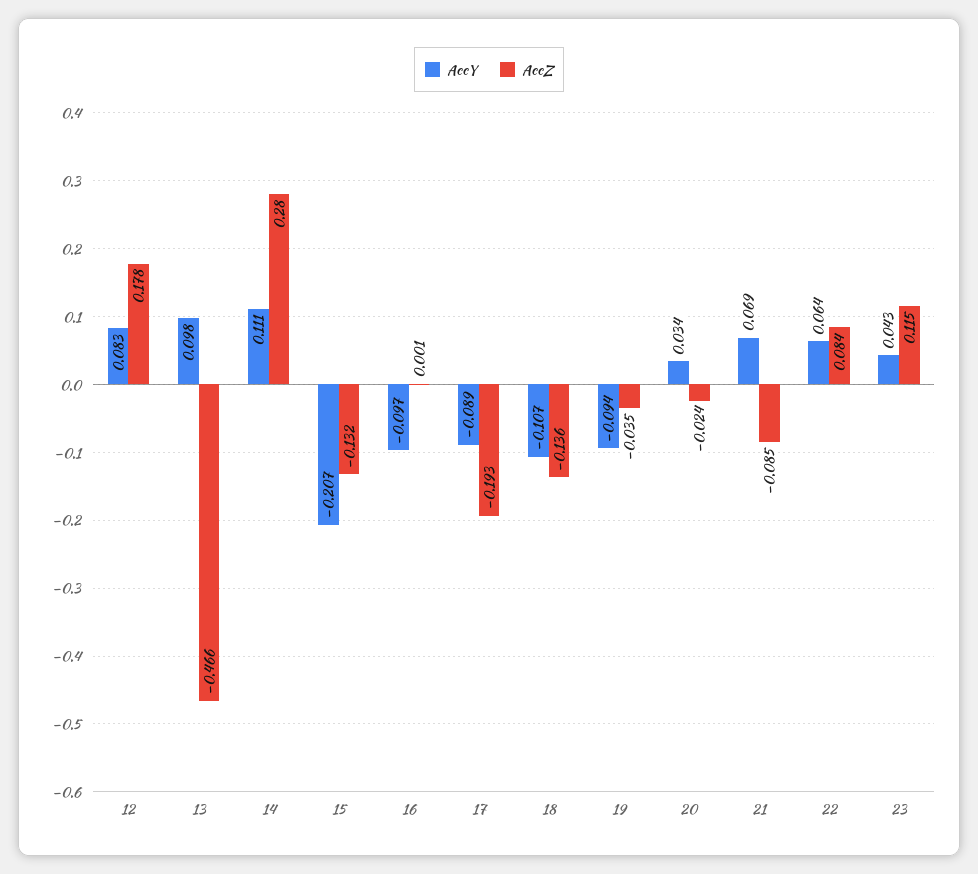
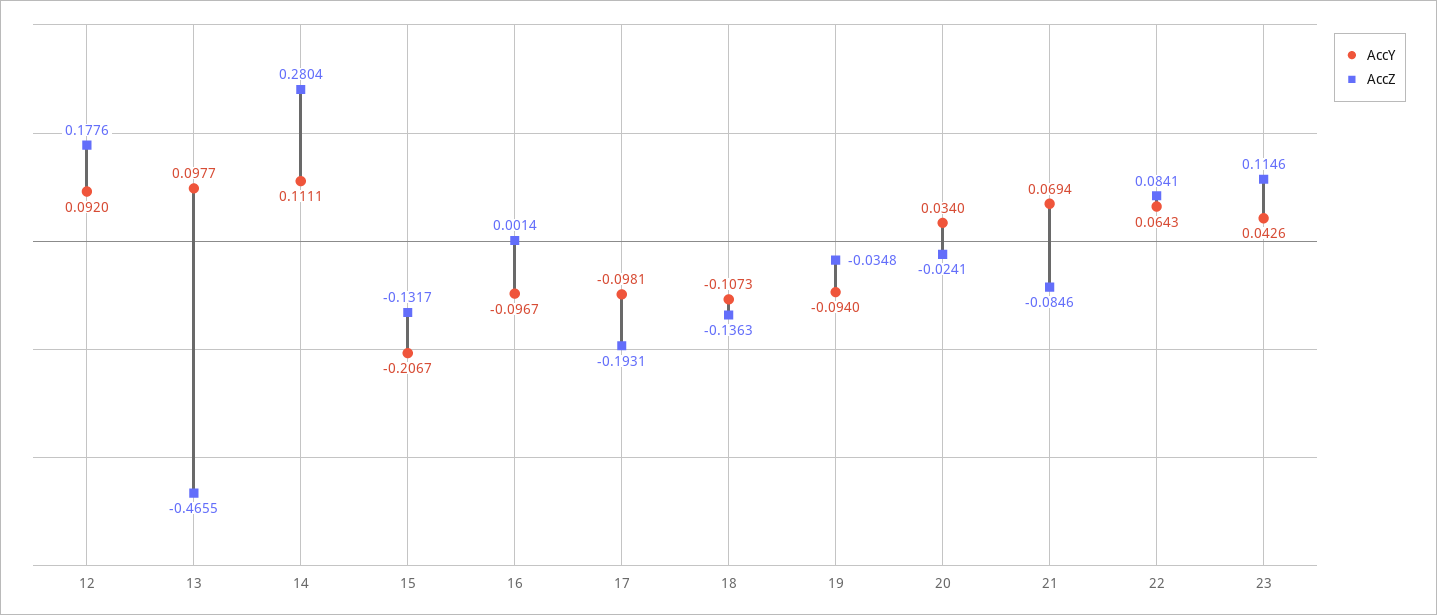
  {
    "AccY": {
-     "12": 0.083,
+     "12": 0.092,
      "13": 0.0977,
      "14": 0.1111,
      "15": -0.2067,
      "16": -0.0967,
-     "17": -0.089,
+     "17": -0.0981,
      "18": -0.1073,
      "19": -0.094,
      "20": 0.034,
      "21": 0.0694,
      "22": 0.0643,
      "23": 0.0426
    },
    "AccZ": {
      "12": 0.1776,
      "13": -0.4655,
      "14": 0.2804,
      "15": -0.1317,
      "16": 0.0014,
      "17": -0.1931,
      "18": -0.1363,
      "19": -0.0348,
      "20": -0.0241,
      "21": -0.0846,
      "22": 0.0841,
      "23": 0.1146
    }
  }

